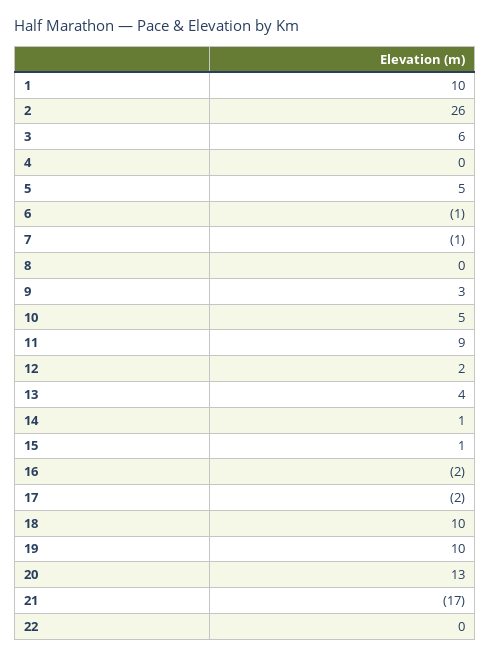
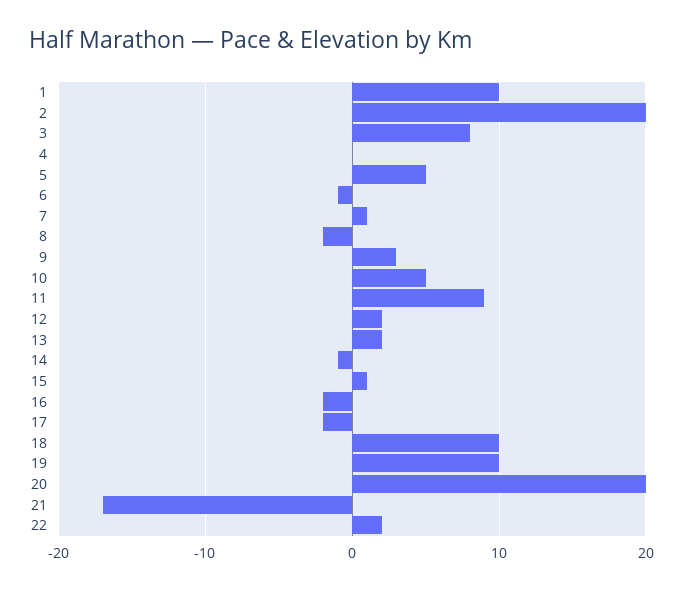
  {
    "1": 10,
-   "2": 26,
+   "2": 20,
-   "3": 6,
+   "3": 8,
    "4": 0,
    "5": 5,
    "6": -1,
-   "7": -1,
+   "7": 1,
-   "8": 0,
+   "8": -2,
    "9": 3,
    "10": 5,
    "11": 9,
    "12": 2,
-   "13": 4,
+   "13": 2,
-   "14": 1,
+   "14": -1,
    "15": 1,
    "16": -2,
    "17": -2,
    "18": 10,
    "19": 10,
-   "20": 13,
+   "20": 20,
    "21": -17,
-   "22": 0
+   "22": 2
  }

